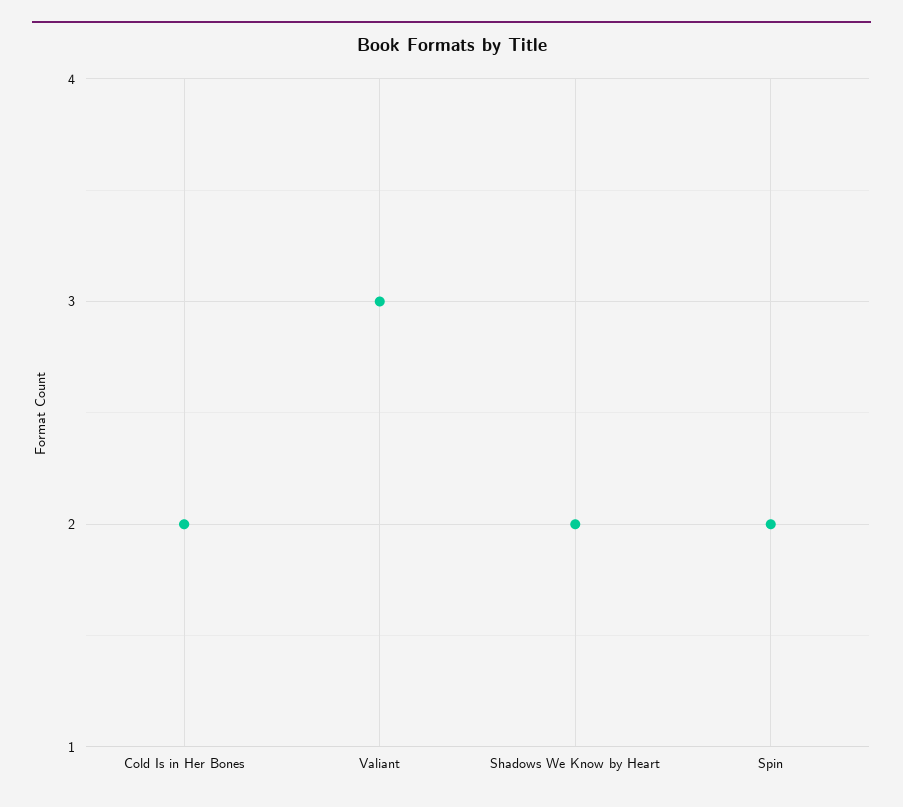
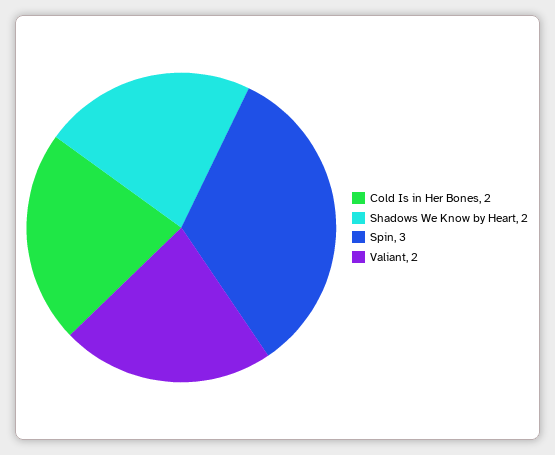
  {
    "Cold Is in Her Bones": 2,
-   "Valiant": 3,
+   "Valiant": 2,
    "Shadows We Know by Heart": 2,
-   "Spin": 2
+   "Spin": 3
  }

